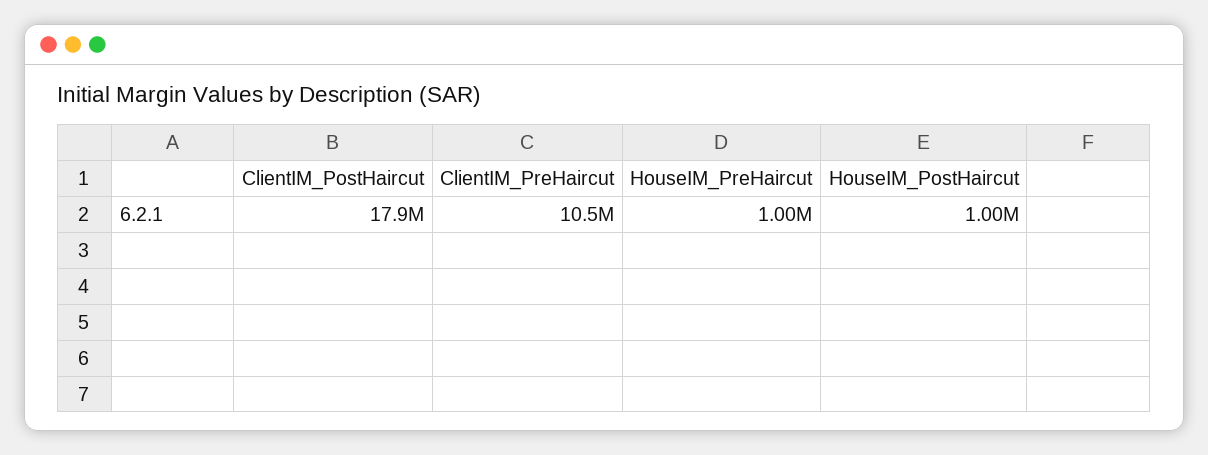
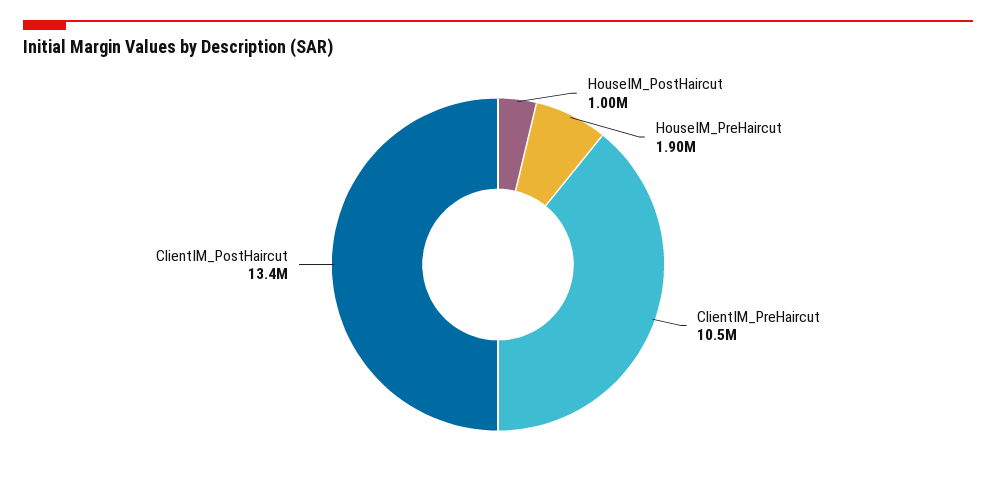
  {
-   "ClientIM_PostHaircut": 17900000,
+   "ClientIM_PostHaircut": 13400000,
    "ClientIM_PreHaircut": 10500000,
-   "HouseIM_PreHaircut": 1000000,
+   "HouseIM_PreHaircut": 1900000,
    "HouseIM_PostHaircut": 1000000
  }

